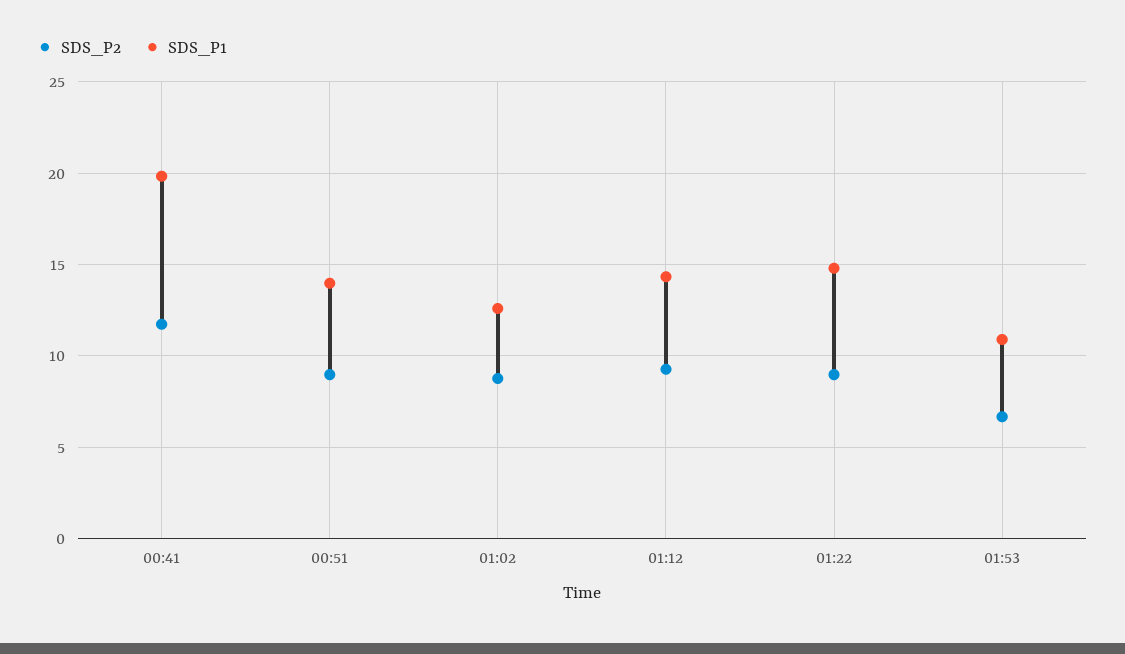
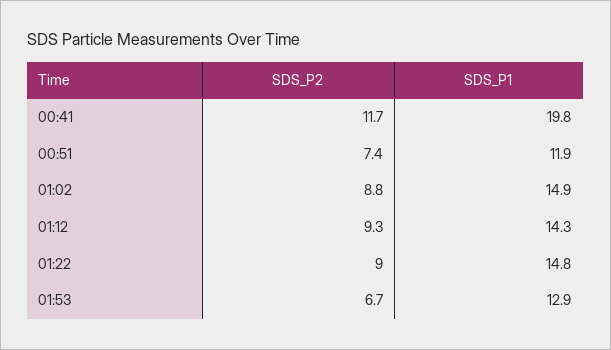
  {
    "SDS_P2": {
      "00:41": 11.7,
-     "00:51": 9,
+     "00:51": 7.4,
      "01:02": 8.8,
      "01:12": 9.3,
      "01:22": 9,
      "01:53": 6.7
    },
    "SDS_P1": {
      "00:41": 19.8,
-     "00:51": 14,
+     "00:51": 11.9,
-     "01:02": 12.5,
+     "01:02": 14.9,
      "01:12": 14.3,
      "01:22": 14.8,
-     "01:53": 11
+     "01:53": 12.9
    }
  }

